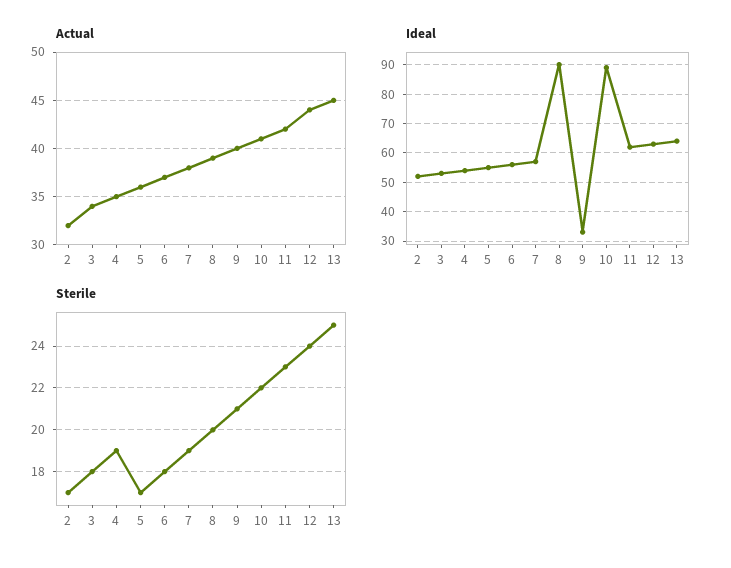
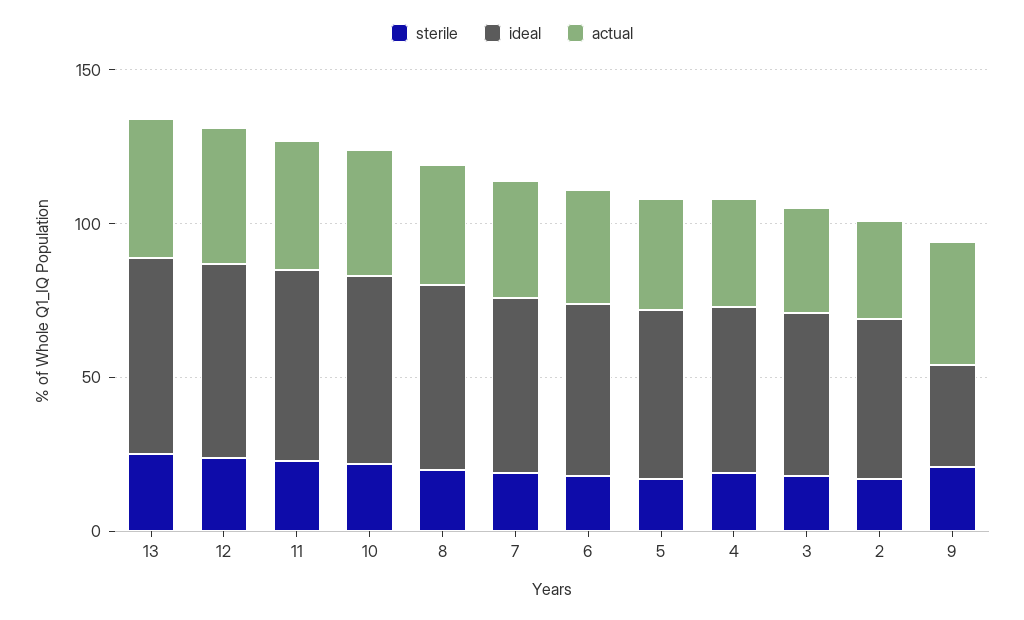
  {
    "Actual": {
      "2": 32,
      "3": 34,
      "4": 35,
      "5": 36,
      "6": 37,
      "7": 38,
      "8": 39,
      "9": 40,
      "10": 41,
      "11": 42,
      "12": 44,
      "13": 45
    },
    "Ideal": {
      "2": 50,
      "3": 55,
      "4": 55,
      "5": 55,
      "6": 55,
      "7": 55,
-     "8": 90,
+     "8": 60,
      "9": 35,
-     "10": 90,
+     "10": 60,
      "11": 60,
      "12": 65,
      "13": 65
    },
    "Sterile": {
      "2": 17,
      "3": 18,
      "4": 19,
      "5": 17,
      "6": 18,
      "7": 19,
      "8": 20,
      "9": 21,
      "10": 22,
      "11": 23,
      "12": 24,
      "13": 25
    }
  }

